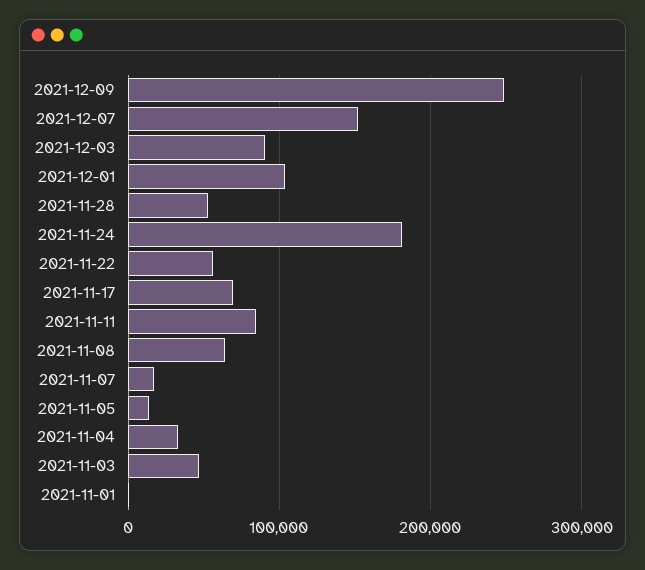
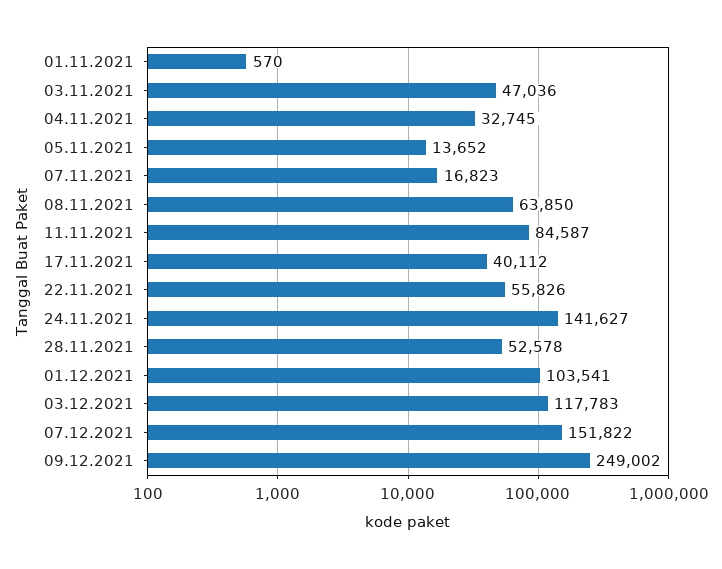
  {
    "2021-12-09": 249002,
    "2021-12-07": 151822,
-   "2021-12-03": 90000,
+   "2021-12-03": 117783,
    "2021-12-01": 103541,
    "2021-11-28": 52578,
-   "2021-11-24": 180000,
+   "2021-11-24": 141627,
    "2021-11-22": 55826,
-   "2021-11-17": 70000,
+   "2021-11-17": 40112,
    "2021-11-11": 84587,
    "2021-11-08": 63850,
    "2021-11-07": 16823,
    "2021-11-05": 13652,
    "2021-11-04": 32745,
    "2021-11-03": 47036,
    "2021-11-01": 570
  }

